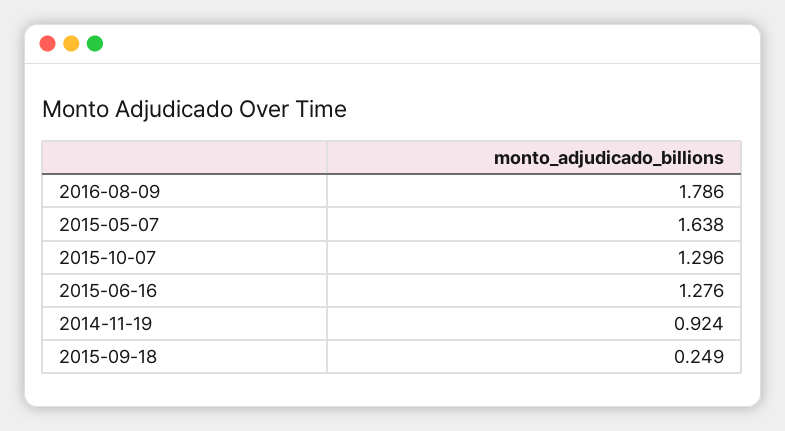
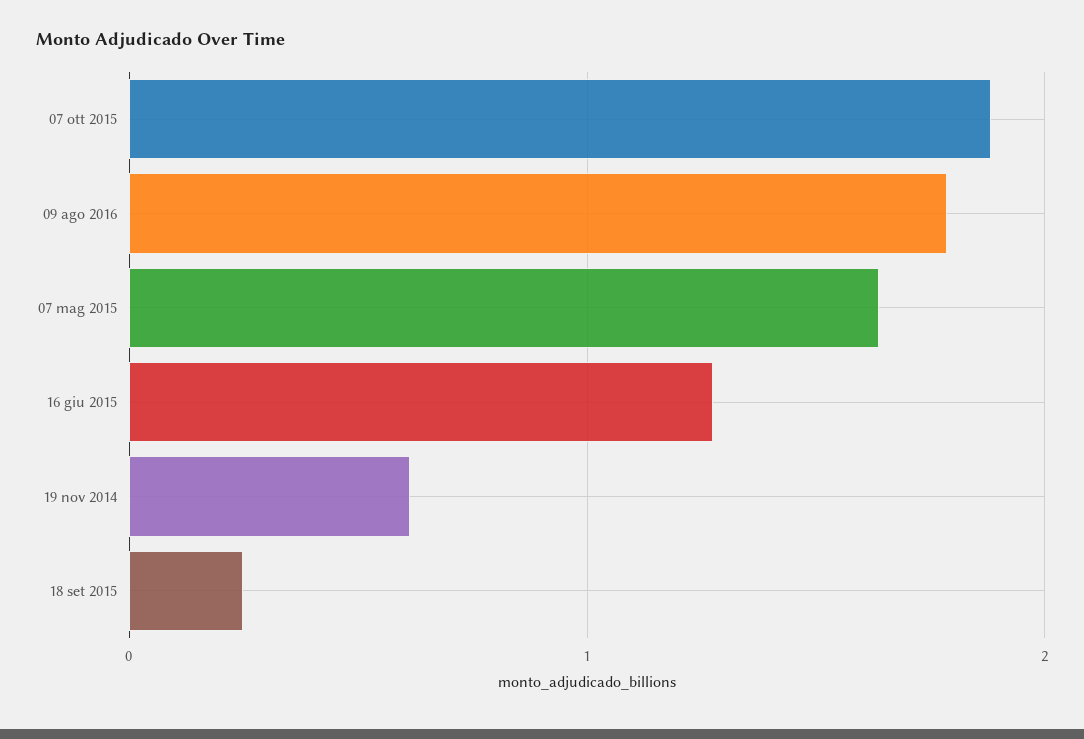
  {
    "2016-08-09": 1.786,
    "2015-05-07": 1.638,
-   "2015-10-07": 1.296,
+   "2015-10-07": 1.9,
    "2015-06-16": 1.276,
-   "2014-11-19": 0.924,
+   "2014-11-19": 0.6,
    "2015-09-18": 0.249
  }

